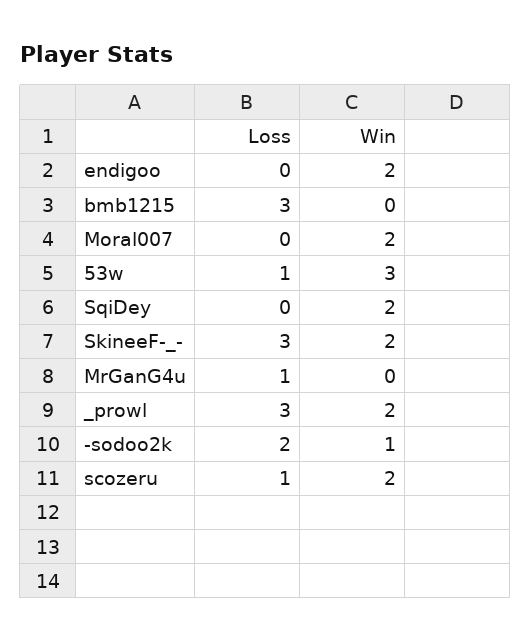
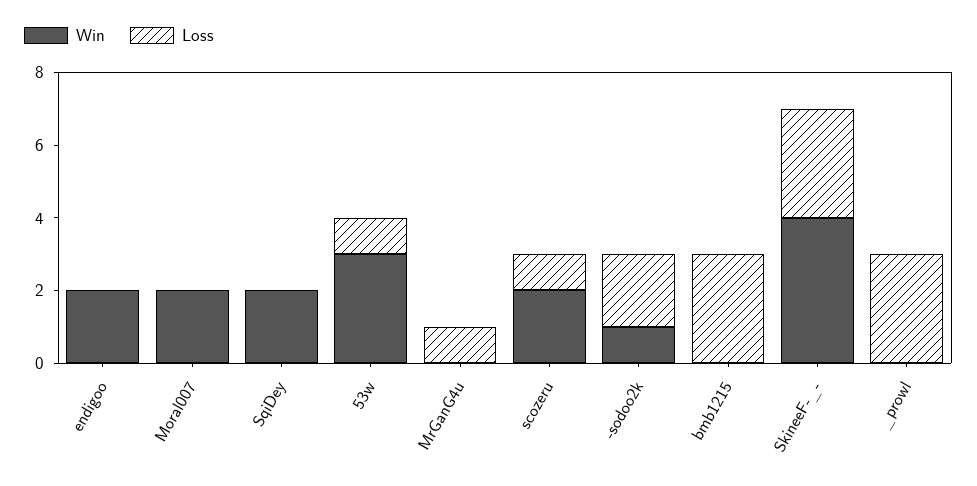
  {
    "Loss": {
      "endigoo": 0,
      "bmb1215": 3,
      "Moral007": 0,
      "53w": 1,
      "SqiDey": 0,
      "SkineeF-_-": 3,
      "MrGanG4u": 1,
      "_prowl": 3,
      "-sodoo2k": 2,
      "scozeru": 1
    },
    "Win": {
      "endigoo": 2,
      "bmb1215": 0,
      "Moral007": 2,
      "53w": 3,
      "SqiDey": 2,
-     "SkineeF-_-": 2,
+     "SkineeF-_-": 4,
      "MrGanG4u": 0,
-     "_prowl": 2,
+     "_prowl": 0,
      "-sodoo2k": 1,
      "scozeru": 2
    }
  }

